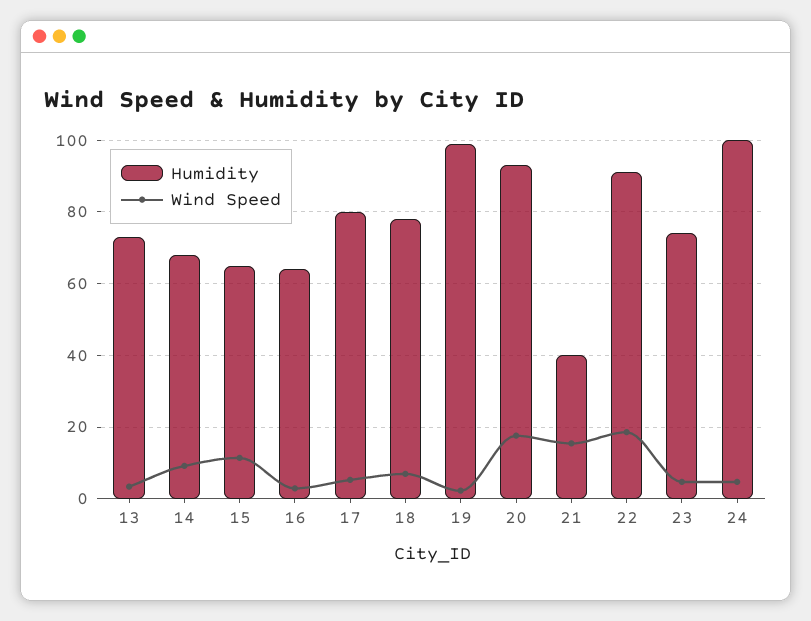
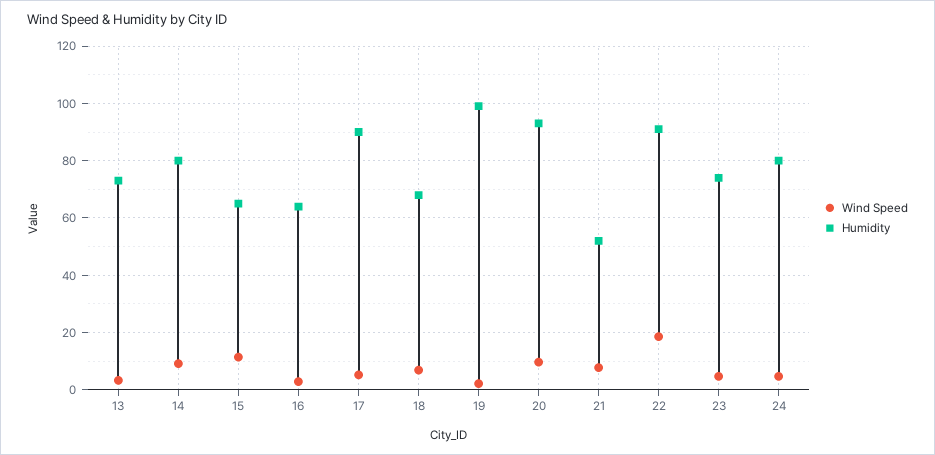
  {
    "Humidity": {
      "13": 74,
-     "14": 68,
+     "14": 80,
      "15": 66,
      "16": 64,
-     "17": 80,
+     "17": 90,
-     "18": 78,
+     "18": 67.5,
      "19": 100,
      "20": 94,
-     "21": 40,
+     "21": 52.5,
      "22": 92,
      "23": 74,
-     "24": 100
+     "24": 80
    },
    "Wind Speed": {
      "13": 4,
      "14": 10,
      "15": 12,
      "16": 2,
      "17": 6,
      "18": 6,
      "19": 2,
-     "20": 18,
+     "20": 10,
-     "21": 16,
+     "21": 7.5,
      "22": 18,
      "23": 4,
      "24": 4
    }
  }

